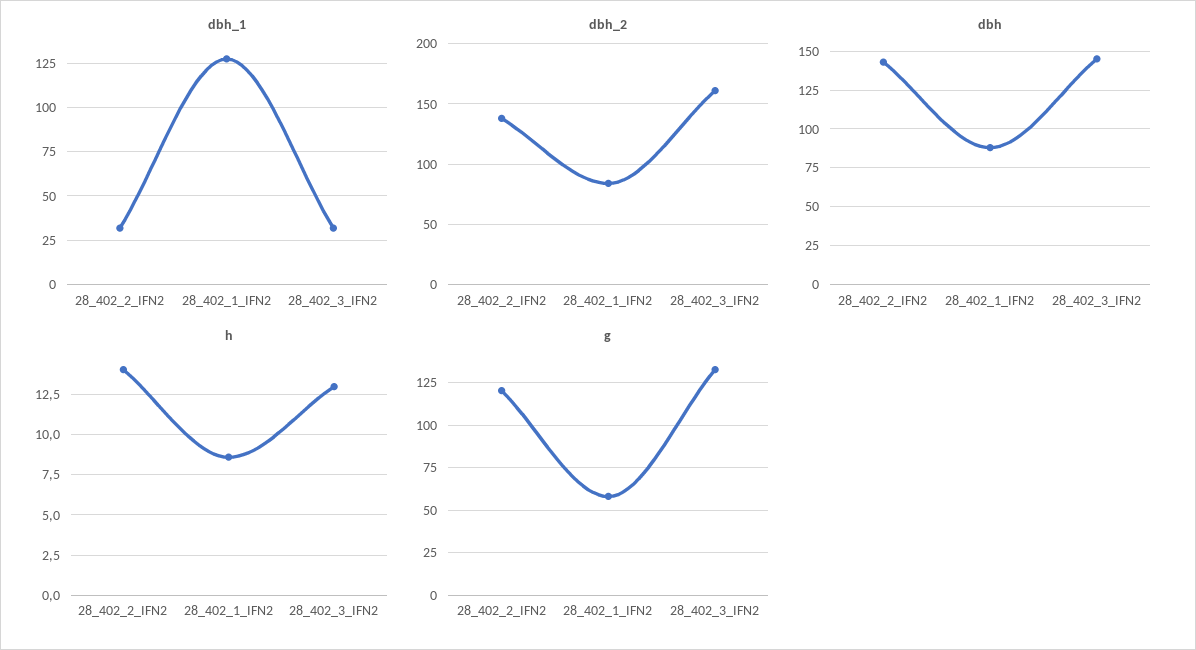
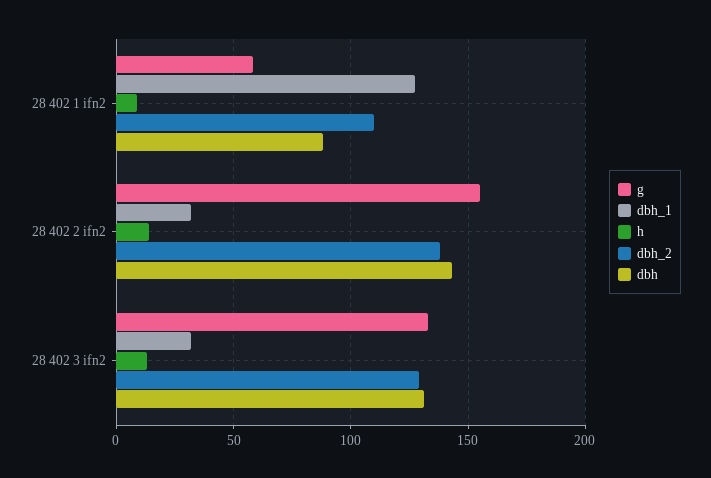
  {
    "dbh_1": {
      "28_402_2_IFN2": 30,
      "28_402_1_IFN2": 125,
      "28_402_3_IFN2": 30
    },
    "dbh_2": {
      "28_402_2_IFN2": 140,
-     "28_402_1_IFN2": 85,
+     "28_402_1_IFN2": 110,
-     "28_402_3_IFN2": 160
+     "28_402_3_IFN2": 130
    },
    "dbh": {
      "28_402_2_IFN2": 145,
      "28_402_1_IFN2": 90,
-     "28_402_3_IFN2": 145
+     "28_402_3_IFN2": 130
    },
    "h": {
      "28_402_2_IFN2": 14,
      "28_402_1_IFN2": 8.5,
      "28_402_3_IFN2": 13
    },
    "g": {
-     "28_402_2_IFN2": 120,
+     "28_402_2_IFN2": 155,
      "28_402_1_IFN2": 60,
      "28_402_3_IFN2": 135
    }
  }

